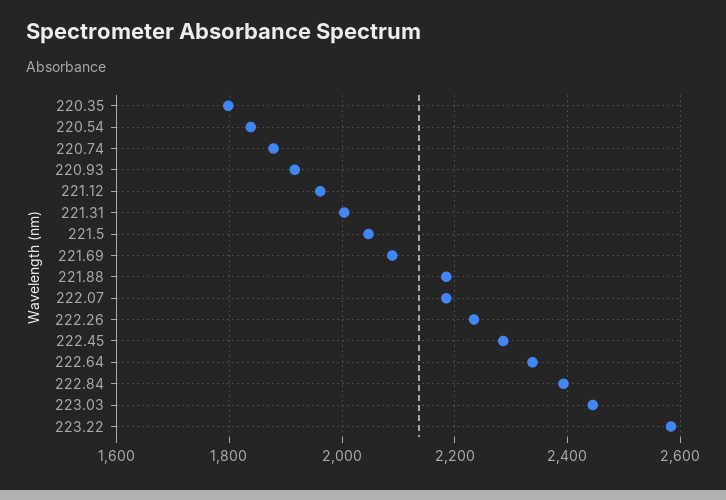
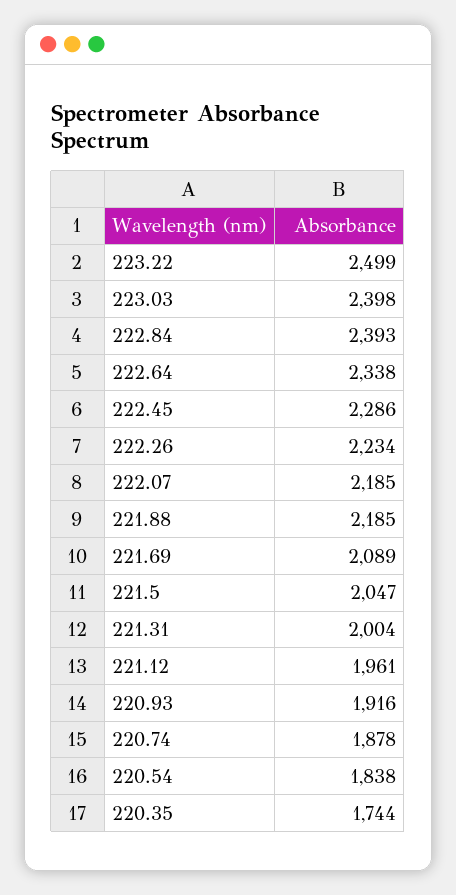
  {
-   "220.35": 1800,
+   "220.35": 1744,
    "220.54": 1838,
    "220.74": 1878,
    "220.93": 1916,
    "221.12": 1961,
    "221.31": 2004,
    "221.5": 2047,
    "221.69": 2089,
    "221.88": 2185,
    "222.07": 2185,
    "222.26": 2234,
    "222.45": 2286,
    "222.64": 2338,
    "222.84": 2393,
-   "223.03": 2440,
+   "223.03": 2398,
-   "223.22": 2580
+   "223.22": 2499
  }

